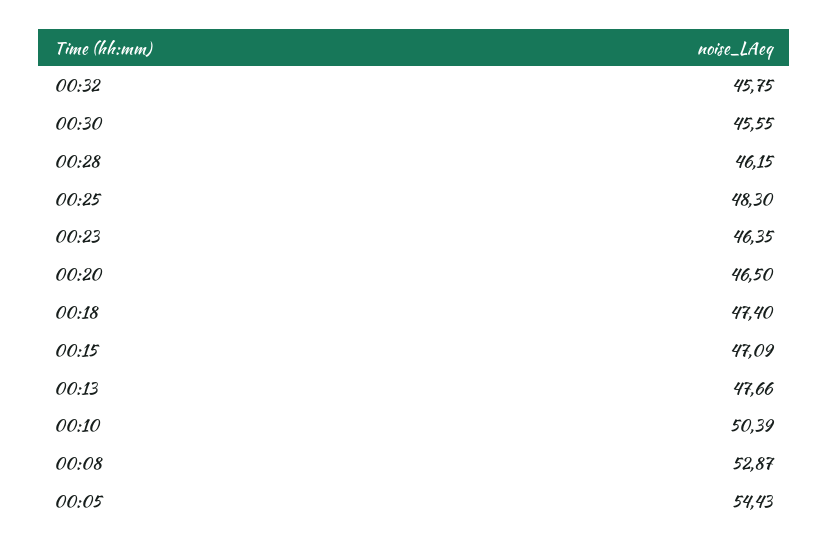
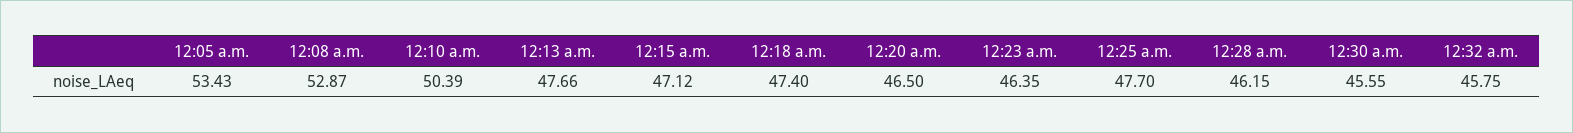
  {
    "00:32": 45.75,
    "00:30": 45.55,
    "00:28": 46.15,
-   "00:25": 48.3,
+   "00:25": 47.7,
    "00:23": 46.35,
    "00:20": 46.5,
    "00:18": 47.4,
-   "00:15": 47.09,
+   "00:15": 47.12,
    "00:13": 47.66,
    "00:10": 50.39,
    "00:08": 52.87,
-   "00:05": 54.43
+   "00:05": 53.43
  }

